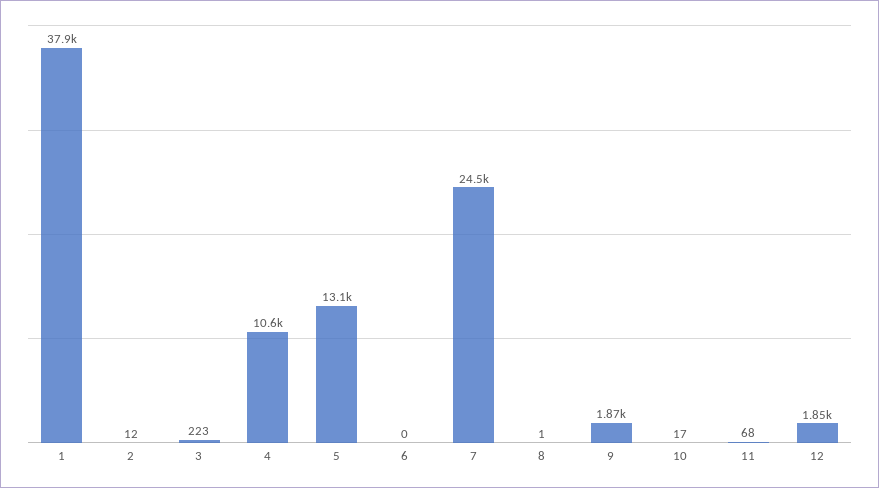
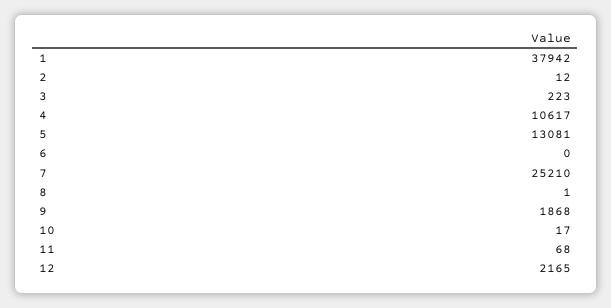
  {
    "1": 37942,
    "2": 12,
    "3": 223,
    "4": 10617,
    "5": 13081,
    "6": 0,
-   "7": 24500,
+   "7": 25210,
    "8": 1,
    "9": 1868,
    "10": 17,
    "11": 68,
-   "12": 1850
+   "12": 2165
  }

